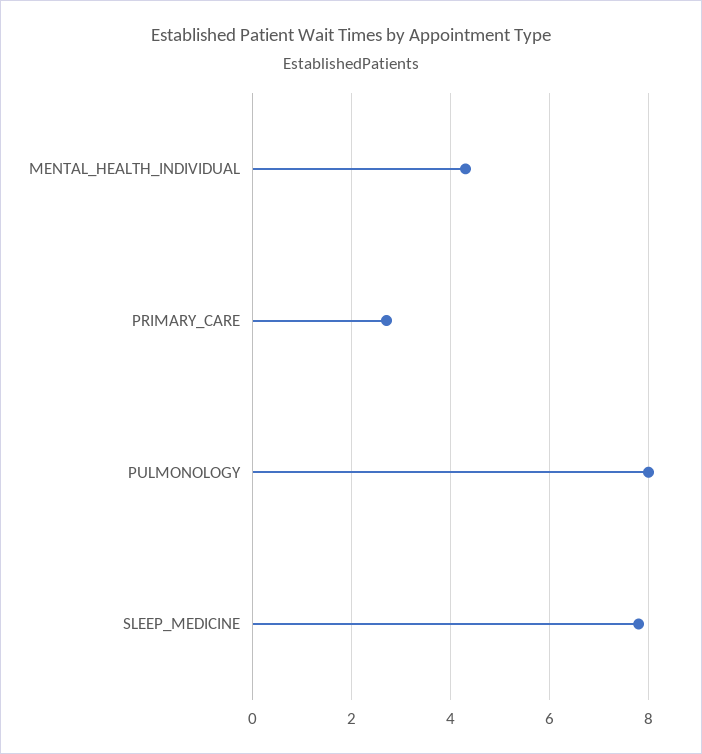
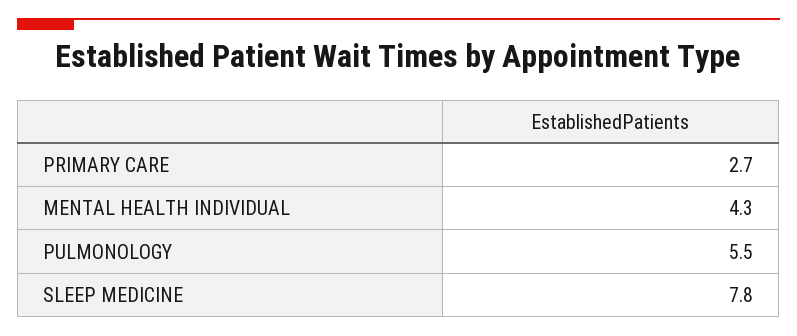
  {
    "MENTAL_HEALTH_INDIVIDUAL": 4.3,
    "PRIMARY_CARE": 2.7,
-   "PULMONOLOGY": 8,
+   "PULMONOLOGY": 5.5,
    "SLEEP_MEDICINE": 7.8
  }

